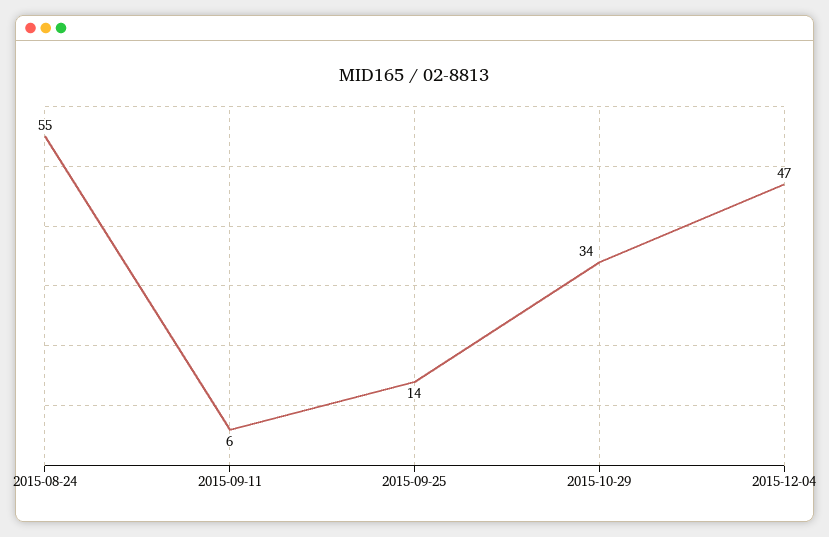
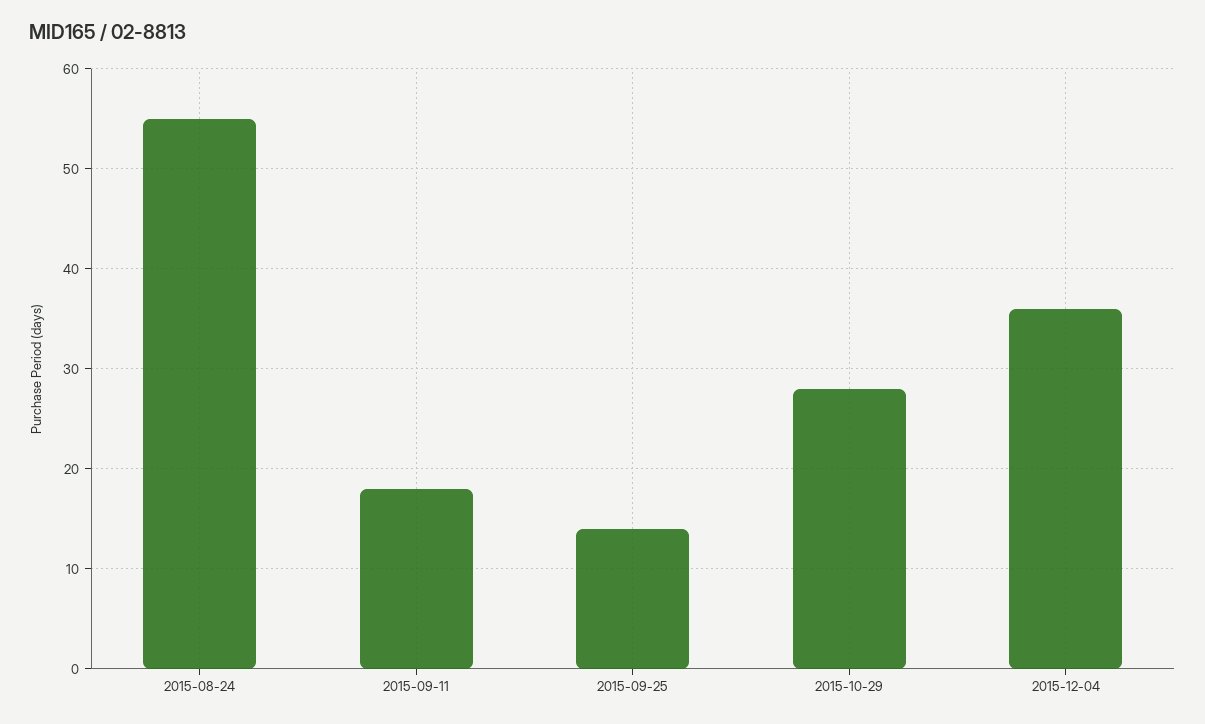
  {
    "2015-08-24": 55,
-   "2015-09-11": 6,
+   "2015-09-11": 18,
    "2015-09-25": 14,
-   "2015-10-29": 34,
+   "2015-10-29": 28,
-   "2015-12-04": 47
+   "2015-12-04": 36
  }

